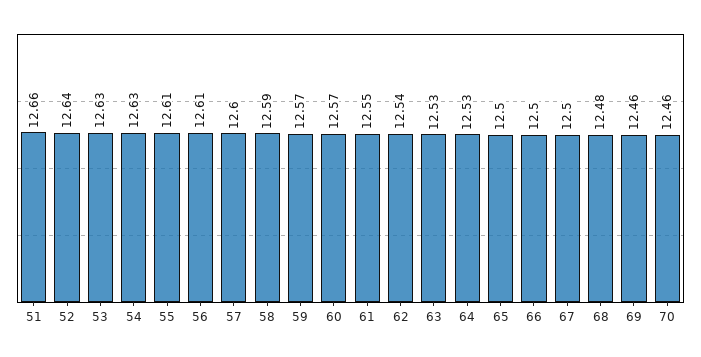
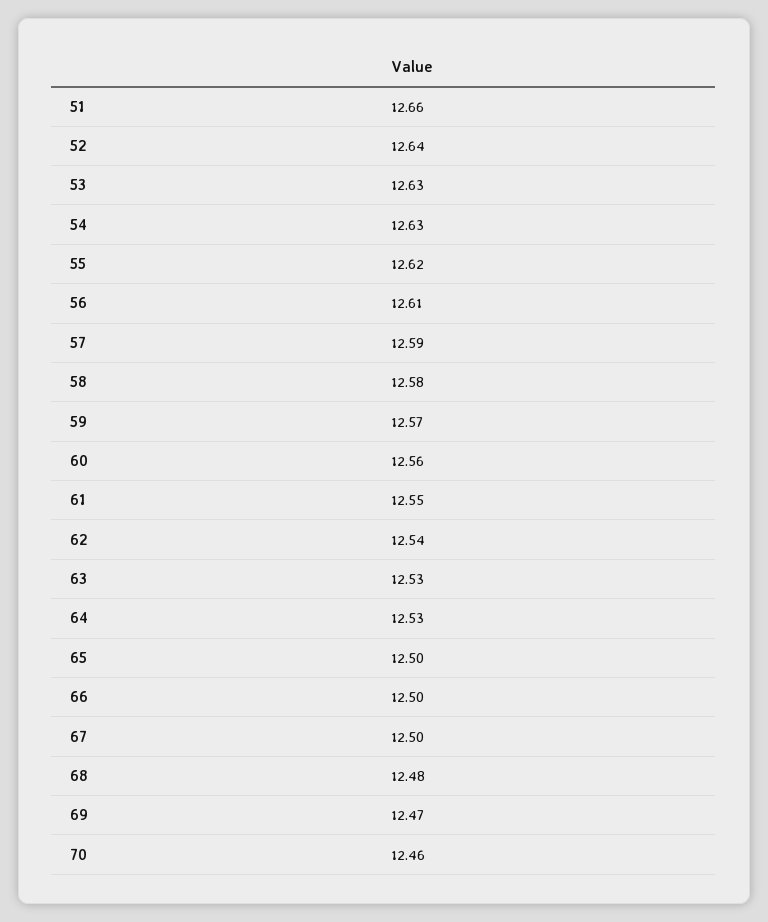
  {
    "51": 12.66,
    "52": 12.64,
    "53": 12.63,
    "54": 12.63,
-   "55": 12.61,
+   "55": 12.62,
    "56": 12.61,
-   "57": 12.6,
+   "57": 12.59,
-   "58": 12.59,
+   "58": 12.58,
    "59": 12.57,
-   "60": 12.57,
+   "60": 12.56,
    "61": 12.55,
    "62": 12.54,
    "63": 12.53,
    "64": 12.53,
    "65": 12.5,
    "66": 12.5,
    "67": 12.5,
    "68": 12.48,
-   "69": 12.46,
+   "69": 12.47,
    "70": 12.46
  }

